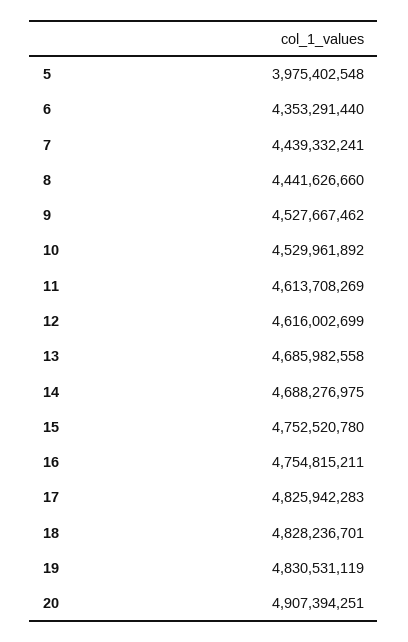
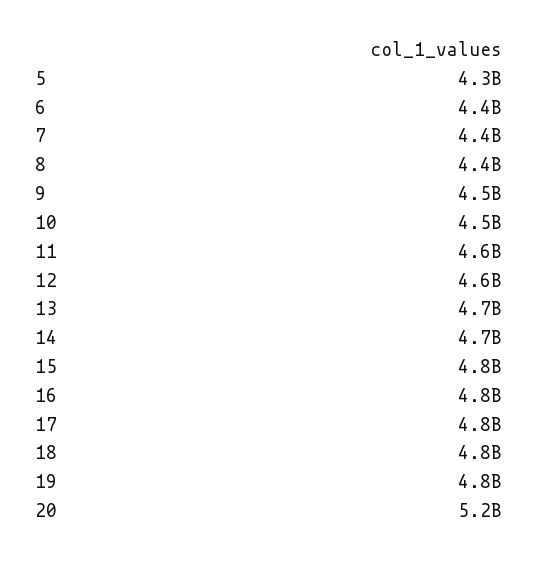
  {
-   "5": 3975402548,
+   "5": 4300000000,
    "6": 4353291440,
    "7": 4439332241,
    "8": 4441626660,
    "9": 4527667462,
    "10": 4529961892,
    "11": 4613708269,
    "12": 4616002699,
    "13": 4685982558,
    "14": 4688276975,
    "15": 4752520780,
    "16": 4754815211,
    "17": 4825942283,
    "18": 4828236701,
    "19": 4830531119,
-   "20": 4907394251
+   "20": 5200000000
  }

